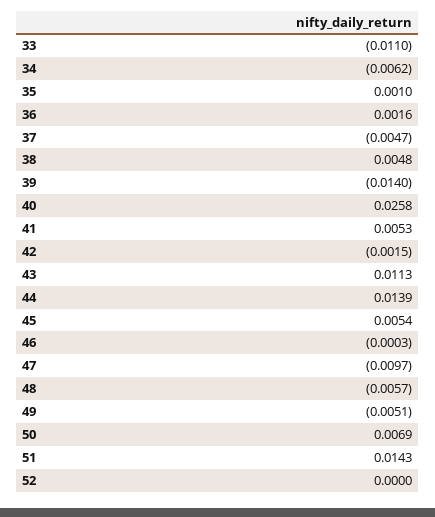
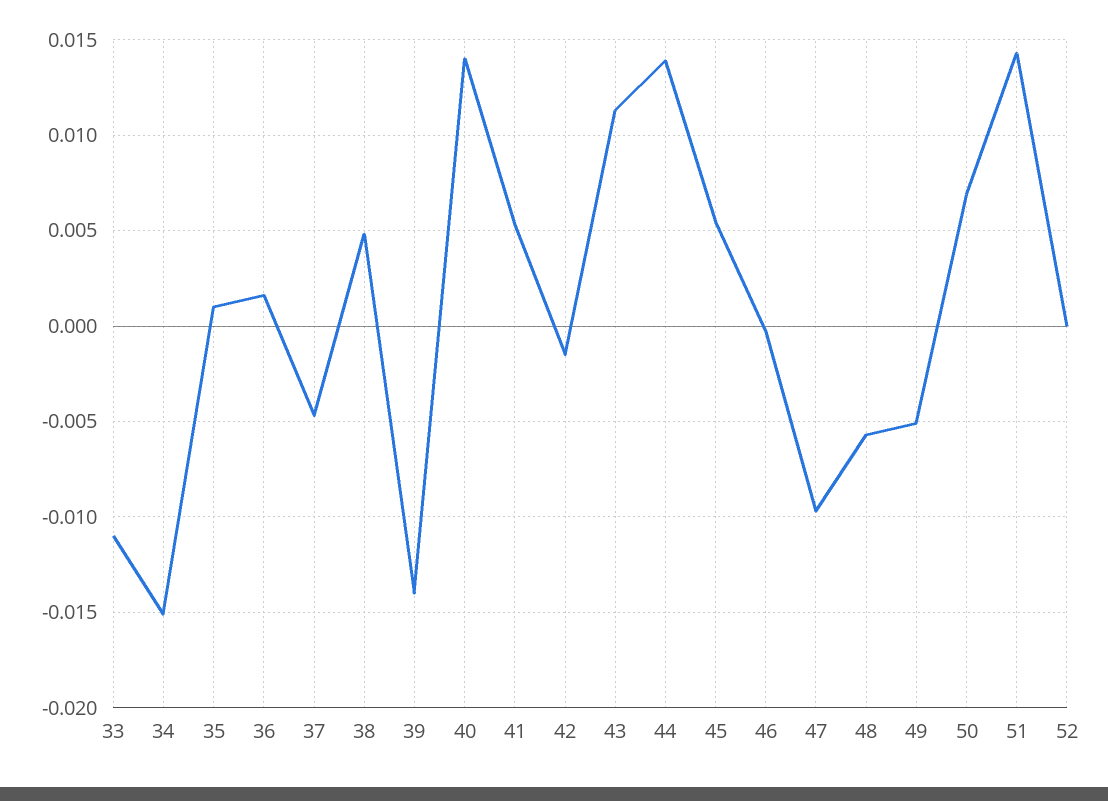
  {
    "33": -0.011,
-   "34": -0.0062,
+   "34": -0.015,
    "35": 0.001,
    "36": 0.0016,
    "37": -0.0047,
    "38": 0.0048,
    "39": -0.014,
-   "40": 0.0258,
+   "40": 0.014,
    "41": 0.0053,
    "42": -0.0015,
    "43": 0.0113,
    "44": 0.0139,
    "45": 0.0054,
    "46": -0.0003,
    "47": -0.0097,
    "48": -0.0057,
    "49": -0.0051,
    "50": 0.0069,
    "51": 0.0143,
    "52": 0
  }

